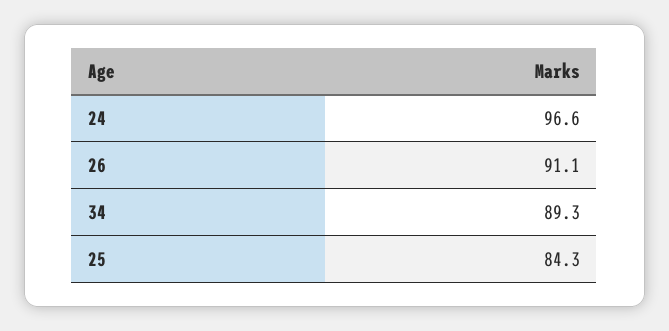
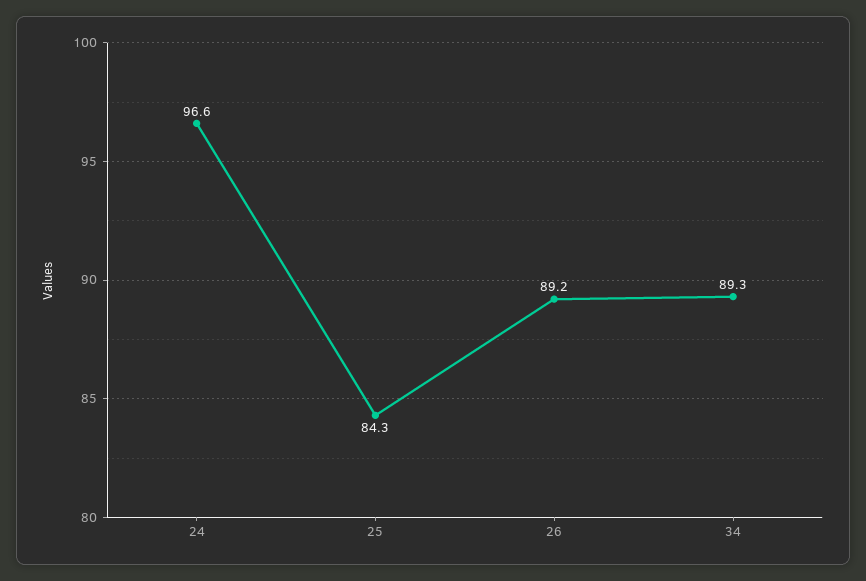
  {
    "24": 96.6,
-   "26": 91.1,
+   "26": 89.2,
    "34": 89.3,
    "25": 84.3
  }

